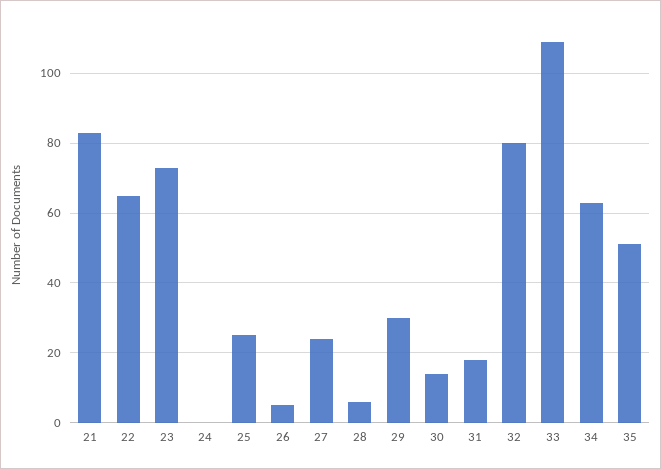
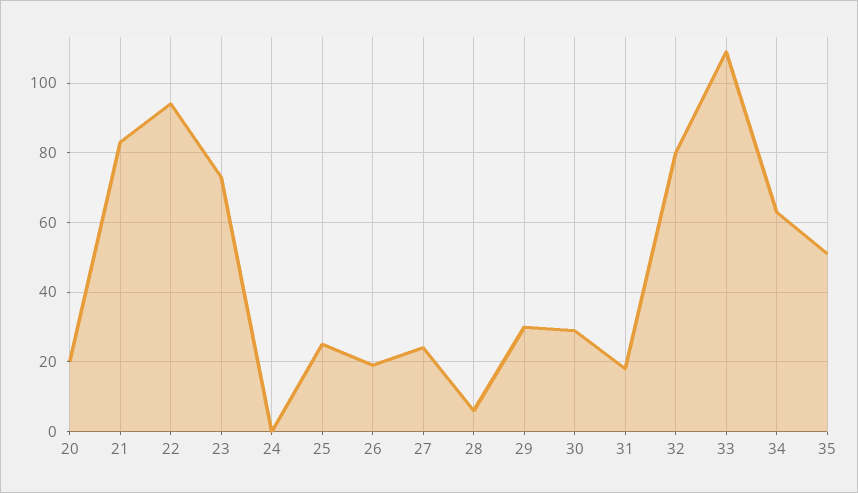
  {
    "21": 85,
-   "22": 65,
+   "22": 95,
    "23": 75,
    "24": 0,
    "25": 25,
-   "26": 5,
+   "26": 20,
    "27": 25,
    "28": 5,
    "29": 30,
-   "30": 15,
+   "30": 30,
    "31": 20,
    "32": 80,
    "33": 110,
    "34": 65,
-   "35": 50
+   "35": 50,
+   "20": 20
  }

